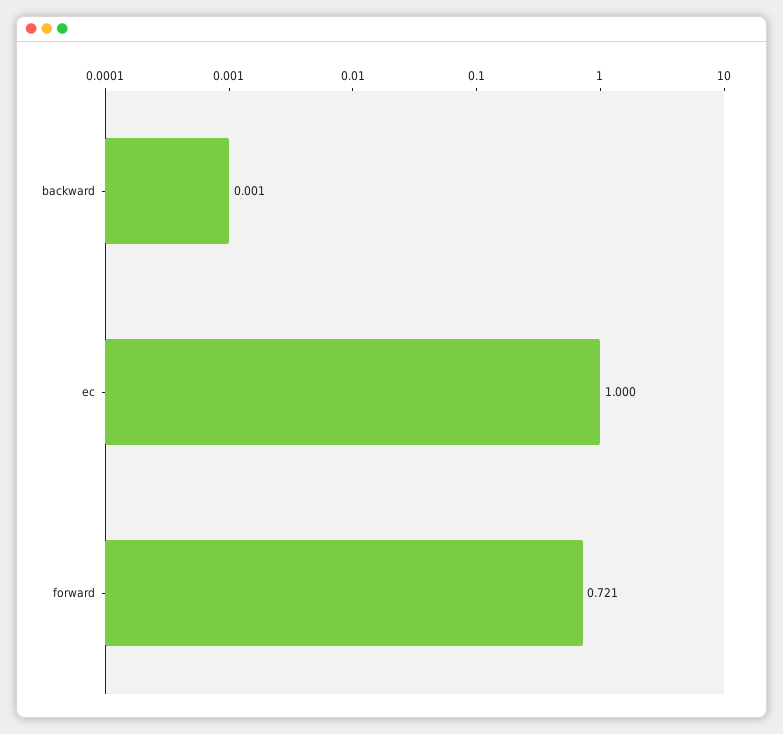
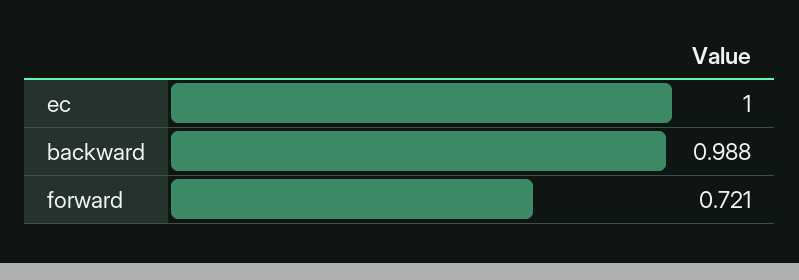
  {
-   "backward": 0.001,
+   "backward": 0.988,
    "ec": 1,
    "forward": 0.721
  }

